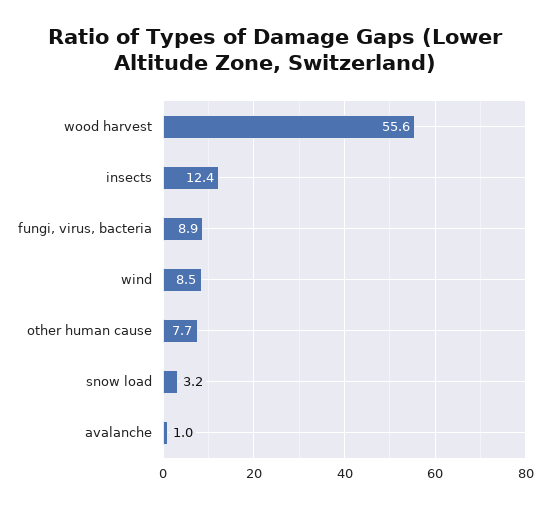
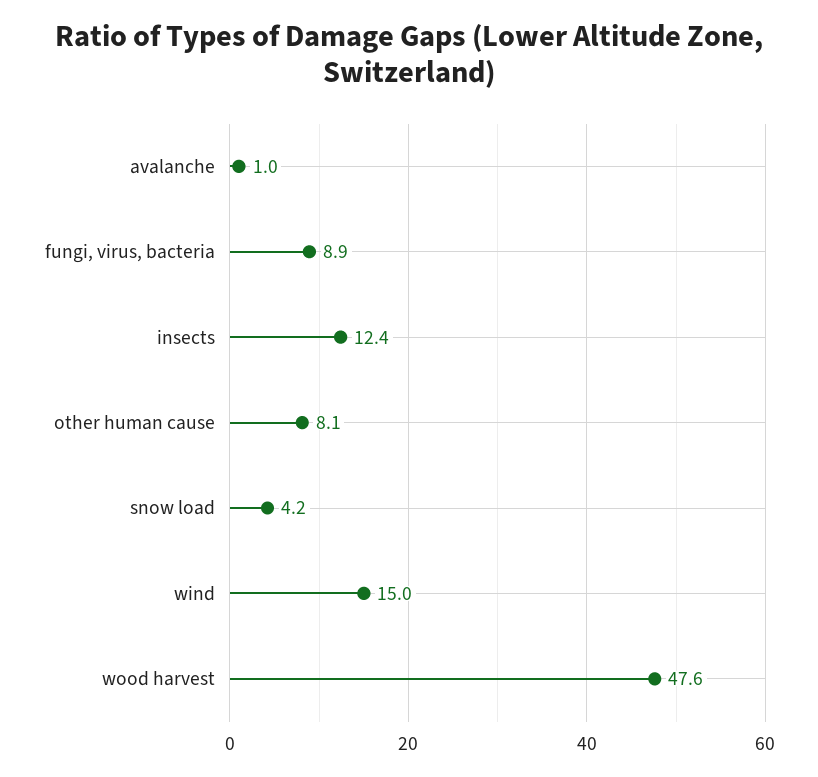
  {
-   "wood harvest": 55.6,
+   "wood harvest": 47.6,
    "insects": 12.4,
    "fungi, virus, bacteria": 8.9,
-   "wind": 8.5,
+   "wind": 15,
-   "other human cause": 7.7,
+   "other human cause": 8.1,
-   "snow load": 3.2,
+   "snow load": 4.2,
    "avalanche": 1
  }

